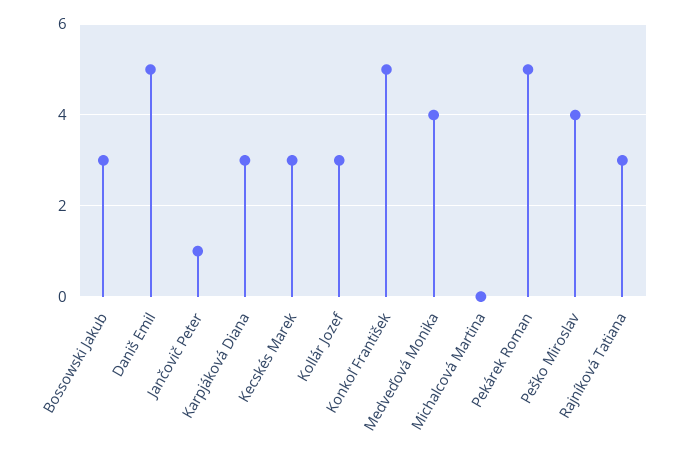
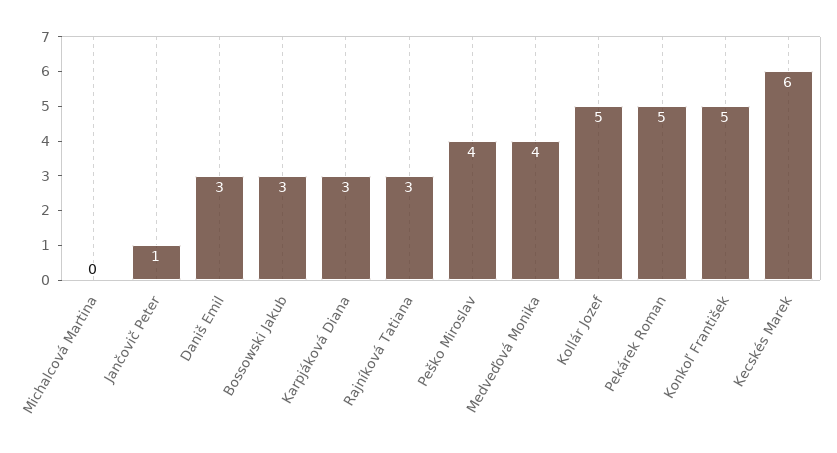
  {
    "Bossowski Jakub": 3,
-   "Daniš Emil": 5,
+   "Daniš Emil": 3,
    "Jančovič Peter": 1,
    "Karpjáková Diana": 3,
-   "Kecskés Marek": 3,
+   "Kecskés Marek": 6,
-   "Kollár Jozef": 3,
+   "Kollár Jozef": 5,
    "Konkoľ František": 5,
    "Medveďová Monika": 4,
    "Michalcová Martina": 0,
    "Pekárek Roman": 5,
    "Peško Miroslav": 4,
    "Rajníková Tatiana": 3
  }

